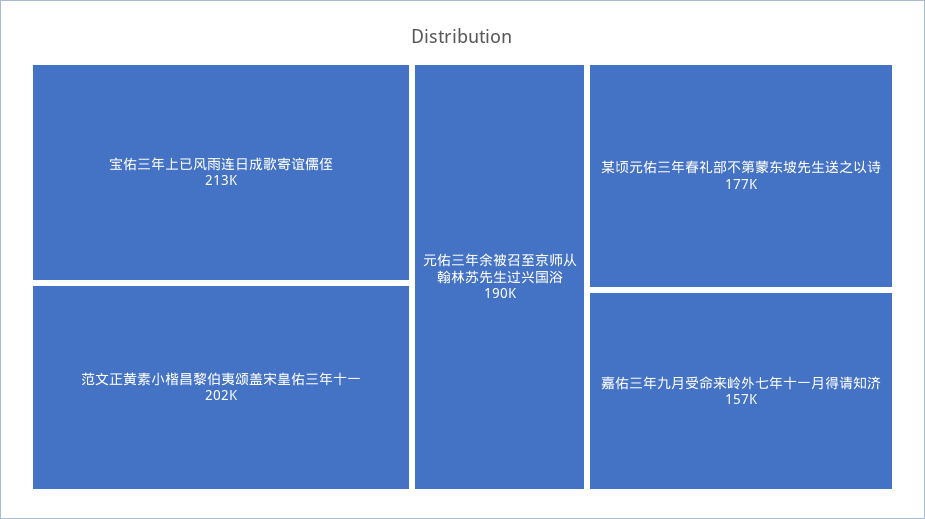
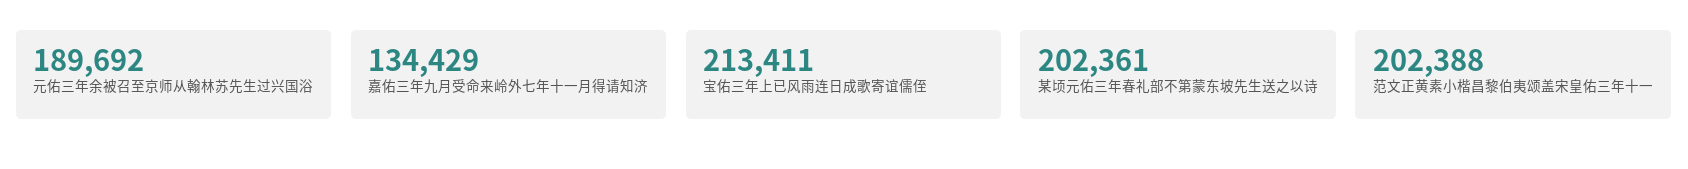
  {
    "宝佑三年上已风雨连日成歌寄谊儒侄": 213411,
    "范文正黄素小楷昌黎伯夷颂盖宋皇佑三年十一": 202388,
    "元佑三年余被召至京师从翰林苏先生过兴国浴": 189692,
-   "某顷元佑三年春礼部不第蒙东坡先生送之以诗": 177000,
+   "某顷元佑三年春礼部不第蒙东坡先生送之以诗": 202361,
-   "嘉佑三年九月受命来岭外七年十一月得请知济": 157000
+   "嘉佑三年九月受命来岭外七年十一月得请知济": 134429
  }

